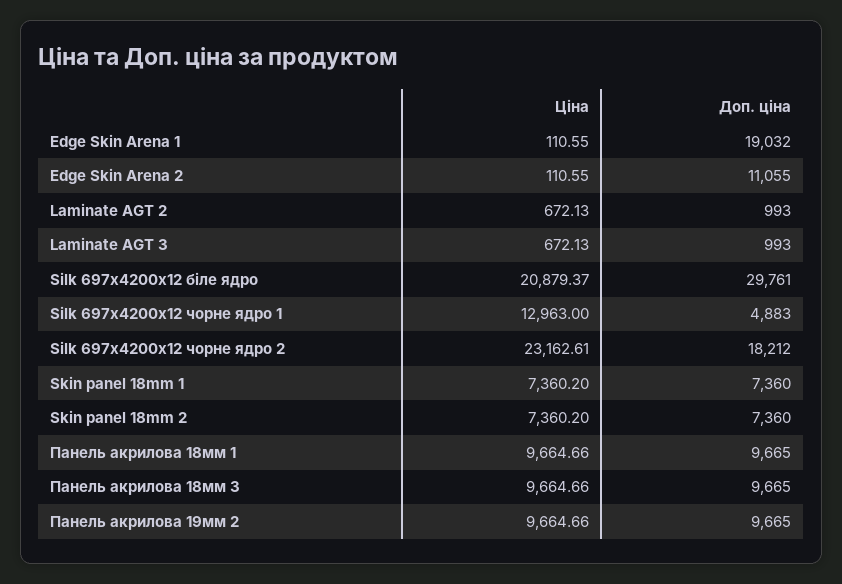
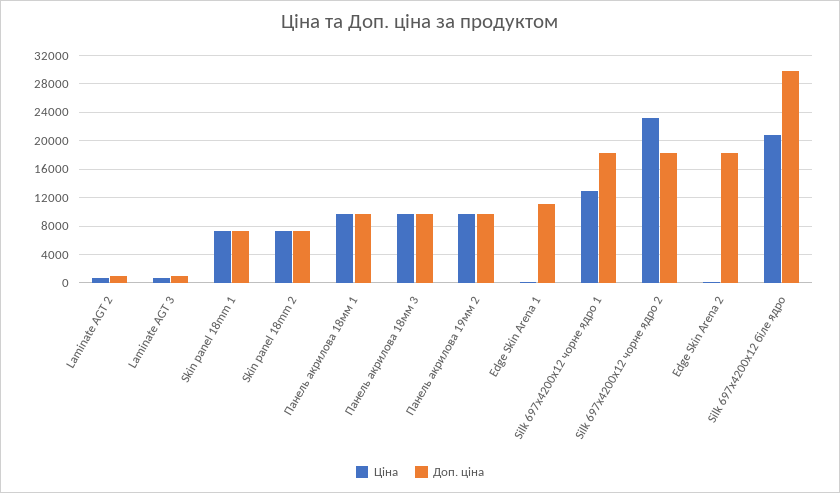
  {
    "Ціна": {
      "Edge Skin Arena 1": 110.55,
      "Edge Skin Arena 2": 110.55,
      "Laminate AGT 2": 672.13,
      "Laminate AGT 3": 672.13,
      "Silk 697x4200x12 біле ядро": 20879.37,
      "Silk 697x4200x12 чорне ядро 1": 12963,
      "Silk 697x4200x12 чорне ядро 2": 23162.61,
      "Skin panel 18mm 1": 7360.2,
      "Skin panel 18mm 2": 7360.2,
      "Панель акрилова 18мм 1": 9664.66,
      "Панель акрилова 18мм 3": 9664.66,
      "Панель акрилова 19мм 2": 9664.66
    },
    "Доп. ціна": {
-     "Edge Skin Arena 1": 19032,
+     "Edge Skin Arena 1": 11000,
-     "Edge Skin Arena 2": 11055,
+     "Edge Skin Arena 2": 18000,
      "Laminate AGT 2": 993,
      "Laminate AGT 3": 993,
      "Silk 697x4200x12 біле ядро": 29761,
-     "Silk 697x4200x12 чорне ядро 1": 4883,
+     "Silk 697x4200x12 чорне ядро 1": 18000,
      "Silk 697x4200x12 чорне ядро 2": 18212,
      "Skin panel 18mm 1": 7360,
      "Skin panel 18mm 2": 7360,
      "Панель акрилова 18мм 1": 9665,
      "Панель акрилова 18мм 3": 9665,
      "Панель акрилова 19мм 2": 9665
    }
  }

